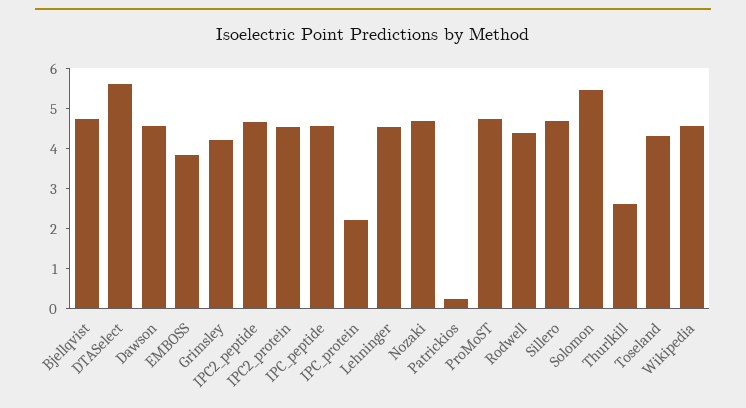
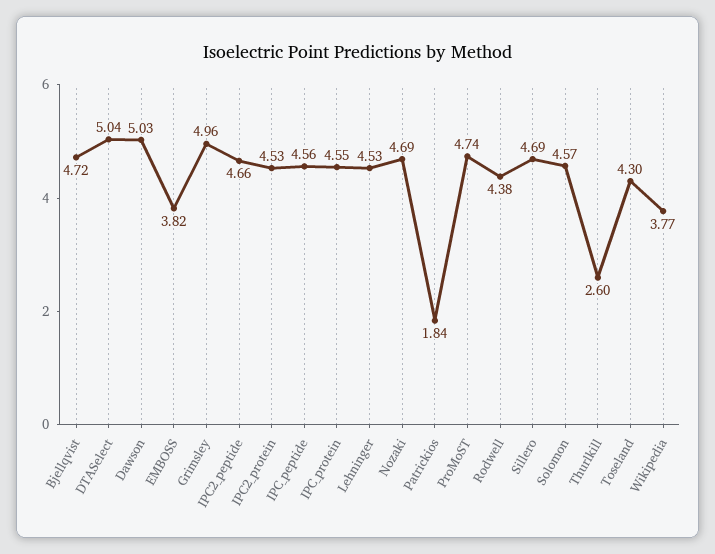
  {
    "Bjellqvist": 4.72,
-   "DTASelect": 5.6,
+   "DTASelect": 5.04,
-   "Dawson": 4.6,
+   "Dawson": 5.03,
    "EMBOSS": 3.82,
-   "Grimsley": 4.2,
+   "Grimsley": 4.96,
    "IPC2_peptide": 4.66,
    "IPC2_protein": 4.53,
    "IPC_peptide": 4.56,
-   "IPC_protein": 2.2,
+   "IPC_protein": 4.55,
    "Lehninger": 4.53,
    "Nozaki": 4.69,
-   "Patrickios": 0.2,
+   "Patrickios": 1.84,
    "ProMoST": 4.74,
    "Rodwell": 4.38,
    "Sillero": 4.69,
-   "Solomon": 5.4,
+   "Solomon": 4.57,
    "Thurlkill": 2.6,
    "Toseland": 4.3,
-   "Wikipedia": 4.6
+   "Wikipedia": 3.77
  }

